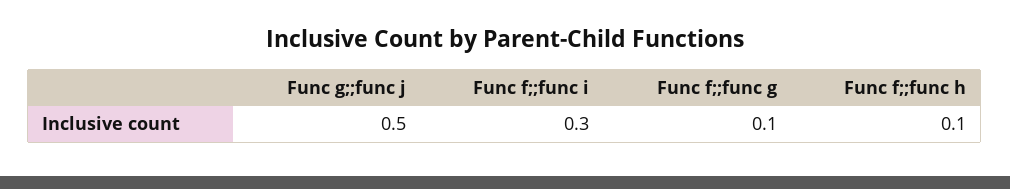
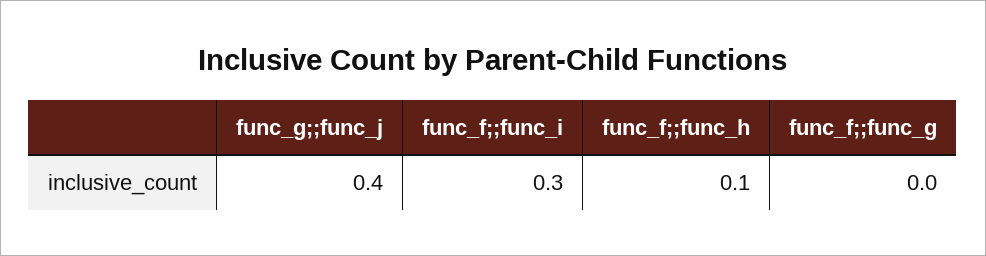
  {
-   "Func g;;func j": 0.5,
+   "Func g;;func j": 0.4,
    "Func f;;func i": 0.3,
-   "Func f;;func g": 0.1,
+   "Func f;;func g": 0,
    "Func f;;func h": 0.1
  }

